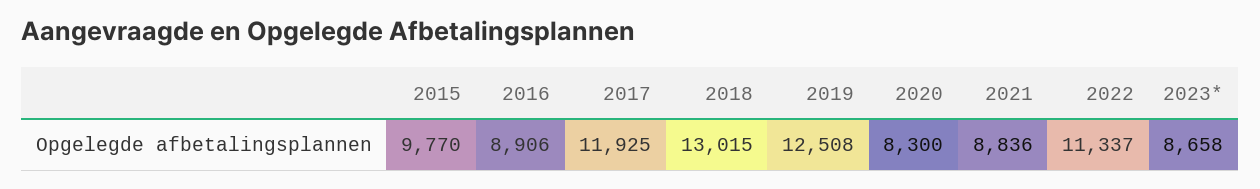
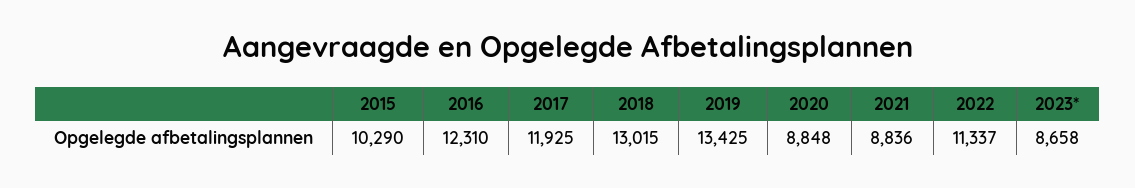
  {
-   "2015": 9770,
+   "2015": 10290,
-   "2016": 8906,
+   "2016": 12310,
    "2017": 11925,
    "2018": 13015,
-   "2019": 12508,
+   "2019": 13425,
-   "2020": 8300,
+   "2020": 8848,
    "2021": 8836,
    "2022": 11337,
    "2023*": 8658
  }

